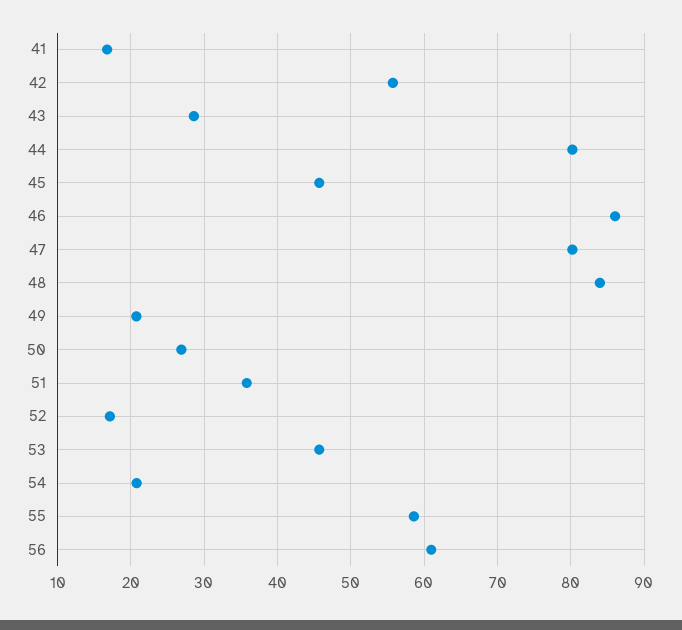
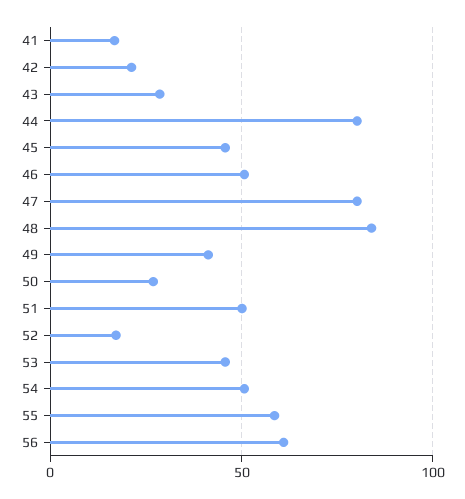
  {
    "41": 17,
-   "42": 56,
+   "42": 20,
    "43": 29,
    "44": 80,
    "45": 46,
-   "46": 86,
+   "46": 50,
    "47": 80,
    "48": 84,
-   "49": 21,
+   "49": 40,
    "50": 27,
-   "51": 36,
+   "51": 50,
    "52": 17,
    "53": 46,
-   "54": 21,
+   "54": 50,
    "55": 59,
    "56": 61
  }

